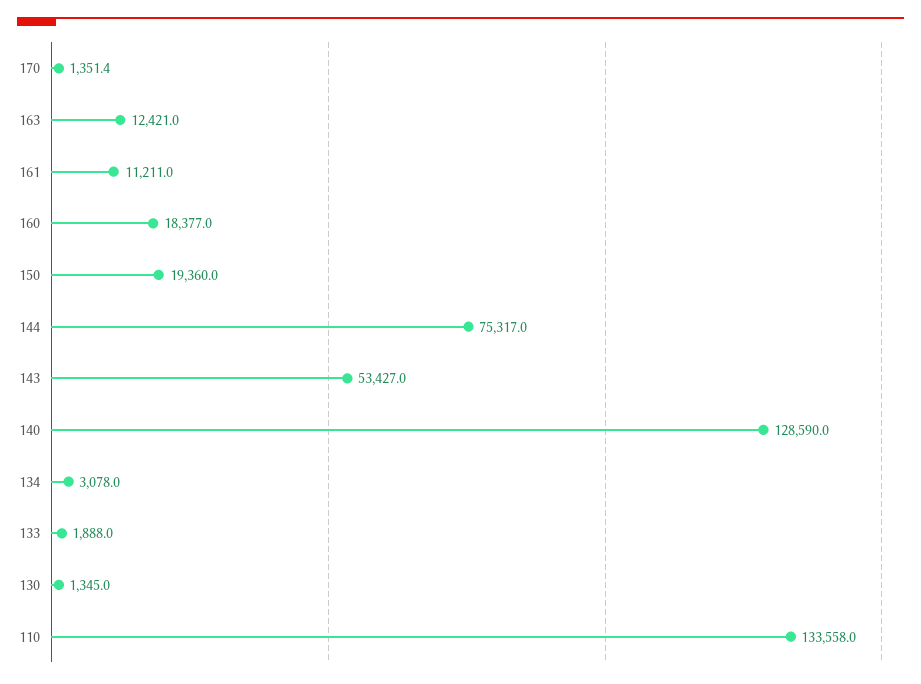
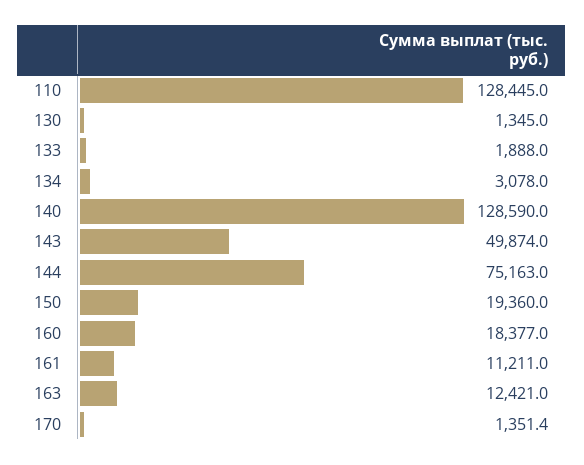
  {
    "170": 1351.4,
    "163": 12421,
    "161": 11211,
    "160": 18377,
    "150": 19360,
-   "144": 75317,
+   "144": 75163,
-   "143": 53427,
+   "143": 49874,
    "140": 128590,
    "134": 3078,
    "133": 1888,
    "130": 1345,
-   "110": 133558
+   "110": 128445
  }

